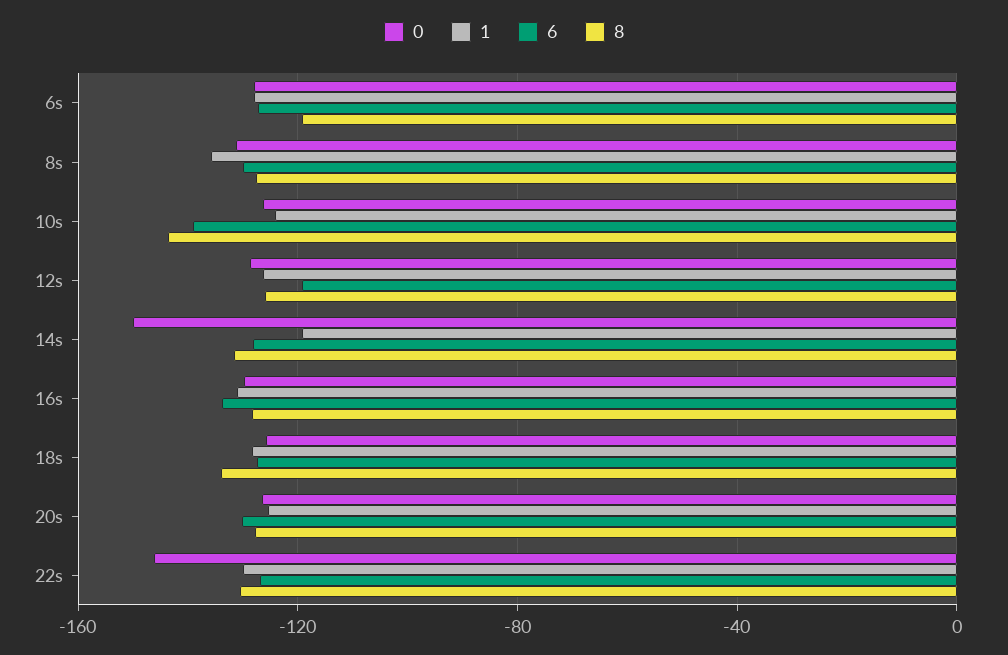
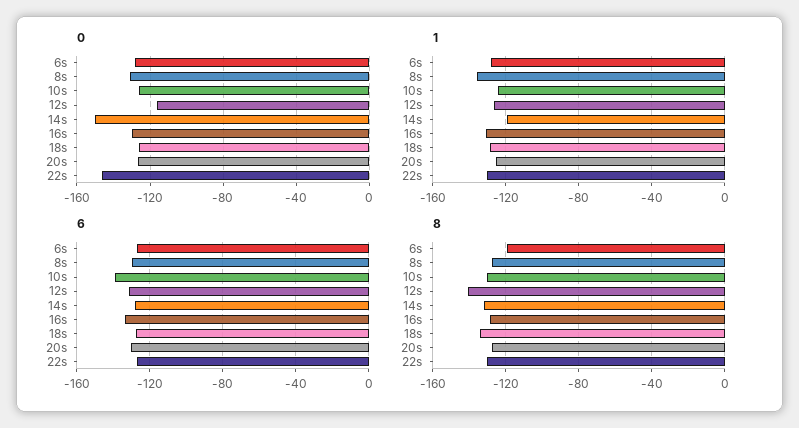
  {
    "0": {
      "6s": -130,
      "8s": -130,
      "10s": -125,
-     "12s": -130,
+     "12s": -115,
      "14s": -150,
      "16s": -130,
      "18s": -125,
      "20s": -125,
      "22s": -145
    },
    "1": {
      "6s": -130,
      "8s": -135,
      "10s": -125,
      "12s": -125,
      "14s": -120,
      "16s": -130,
      "18s": -130,
      "20s": -125,
      "22s": -130
    },
    "6": {
      "6s": -125,
      "8s": -130,
      "10s": -140,
-     "12s": -120,
+     "12s": -130,
      "14s": -130,
      "16s": -135,
      "18s": -130,
      "20s": -130,
      "22s": -125
    },
    "8": {
      "6s": -120,
      "8s": -130,
-     "10s": -145,
+     "10s": -130,
-     "12s": -125,
+     "12s": -140,
      "14s": -130,
      "16s": -130,
      "18s": -135,
      "20s": -130,
      "22s": -130
    }
  }

